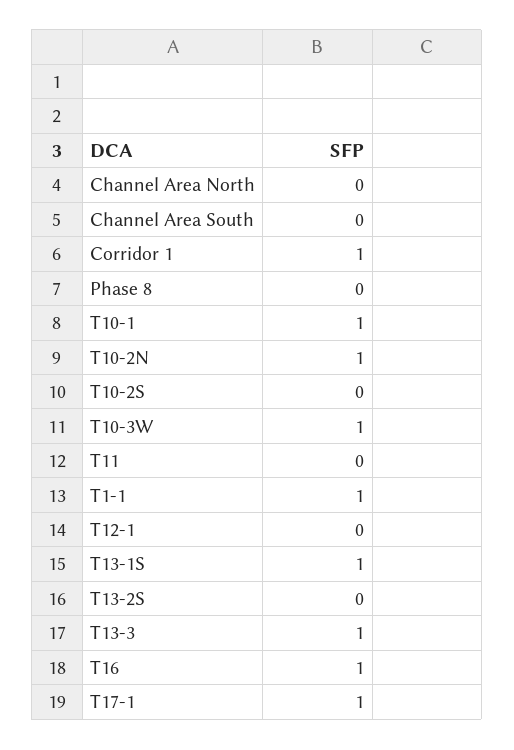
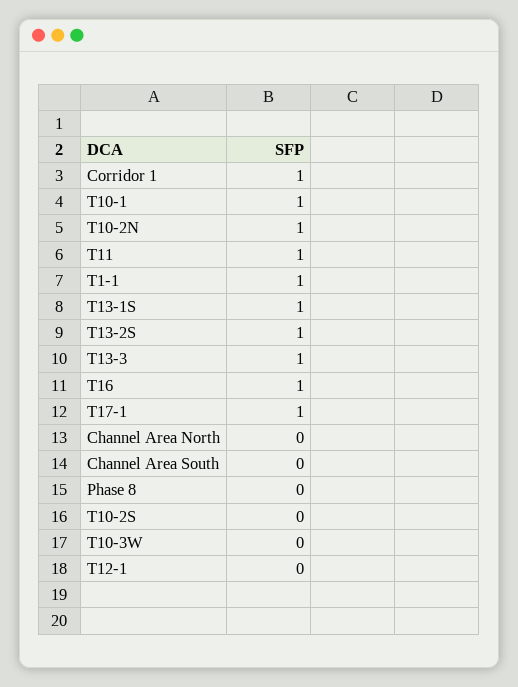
  {
    "Channel Area North": 0,
    "Channel Area South": 0,
    "Corridor 1": 1,
    "Phase 8": 0,
    "T10-1": 1,
    "T10-2N": 1,
    "T10-2S": 0,
-   "T10-3W": 1,
+   "T10-3W": 0,
-   "T11": 0,
+   "T11": 1,
    "T1-1": 1,
    "T12-1": 0,
    "T13-1S": 1,
-   "T13-2S": 0,
+   "T13-2S": 1,
    "T13-3": 1,
    "T16": 1,
    "T17-1": 1
  }

